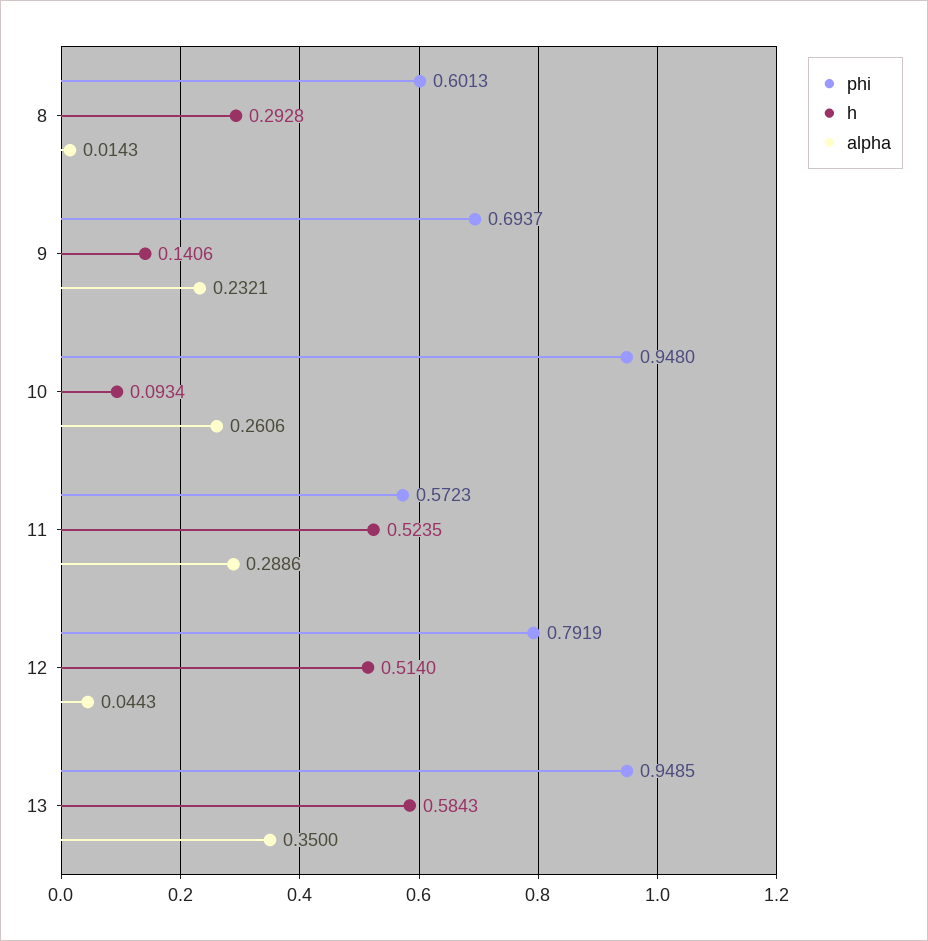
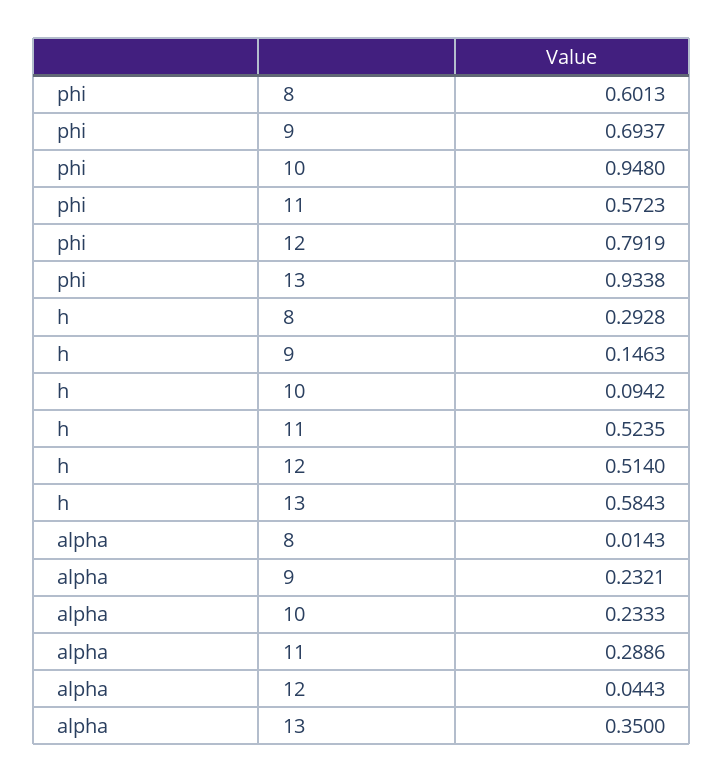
  {
    "phi": {
      "8": 0.6013,
      "9": 0.6937,
      "10": 0.948,
      "11": 0.5723,
      "12": 0.7919,
-     "13": 0.9485
+     "13": 0.9338
    },
    "h": {
      "8": 0.2928,
-     "9": 0.1406,
+     "9": 0.1463,
-     "10": 0.0934,
+     "10": 0.0942,
      "11": 0.5235,
      "12": 0.514,
      "13": 0.5843
    },
    "alpha": {
      "8": 0.0143,
      "9": 0.2321,
-     "10": 0.2606,
+     "10": 0.2333,
      "11": 0.2886,
      "12": 0.0443,
      "13": 0.35
    }
  }

